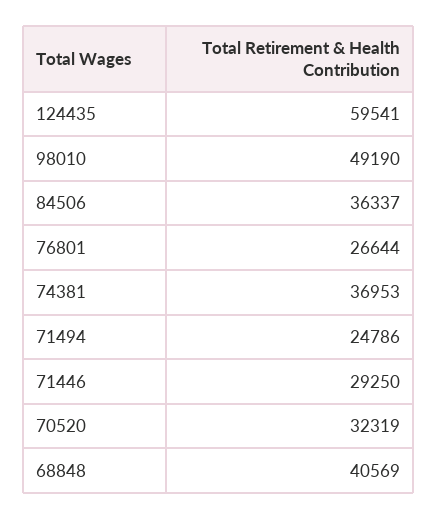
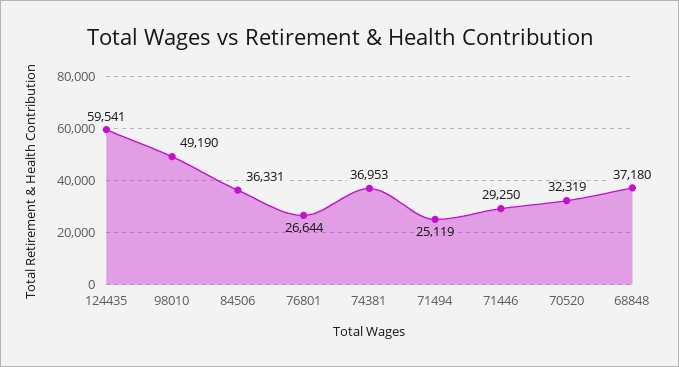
  {
    "124435": 59541,
    "98010": 49190,
-   "84506": 36337,
+   "84506": 36331,
    "76801": 26644,
    "74381": 36953,
-   "71494": 24786,
+   "71494": 25119,
    "71446": 29250,
    "70520": 32319,
-   "68848": 40569
+   "68848": 37180
  }

